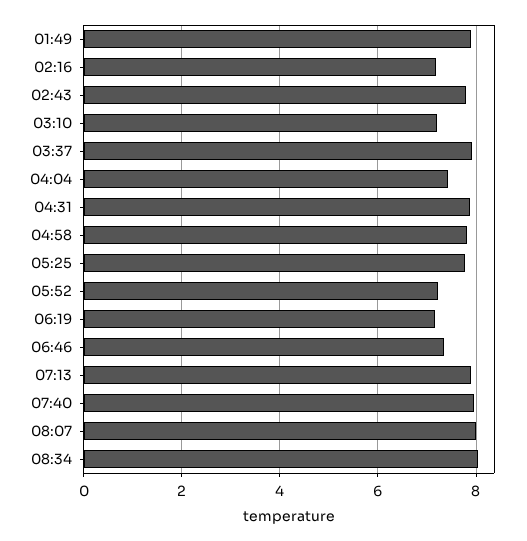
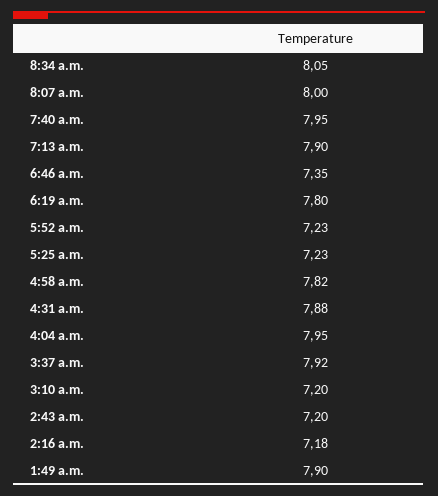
  {
    "01:49": 7.9,
    "02:16": 7.18,
-   "02:43": 7.8,
+   "02:43": 7.2,
    "03:10": 7.2,
    "03:37": 7.92,
-   "04:04": 7.4,
+   "04:04": 7.95,
    "04:31": 7.88,
    "04:58": 7.82,
-   "05:25": 7.8,
+   "05:25": 7.23,
    "05:52": 7.23,
-   "06:19": 7.2,
+   "06:19": 7.8,
    "06:46": 7.35,
    "07:13": 7.9,
    "07:40": 7.95,
    "08:07": 8,
    "08:34": 8.05
  }

